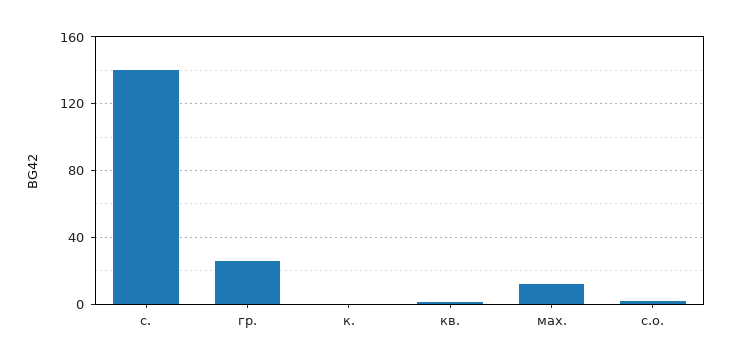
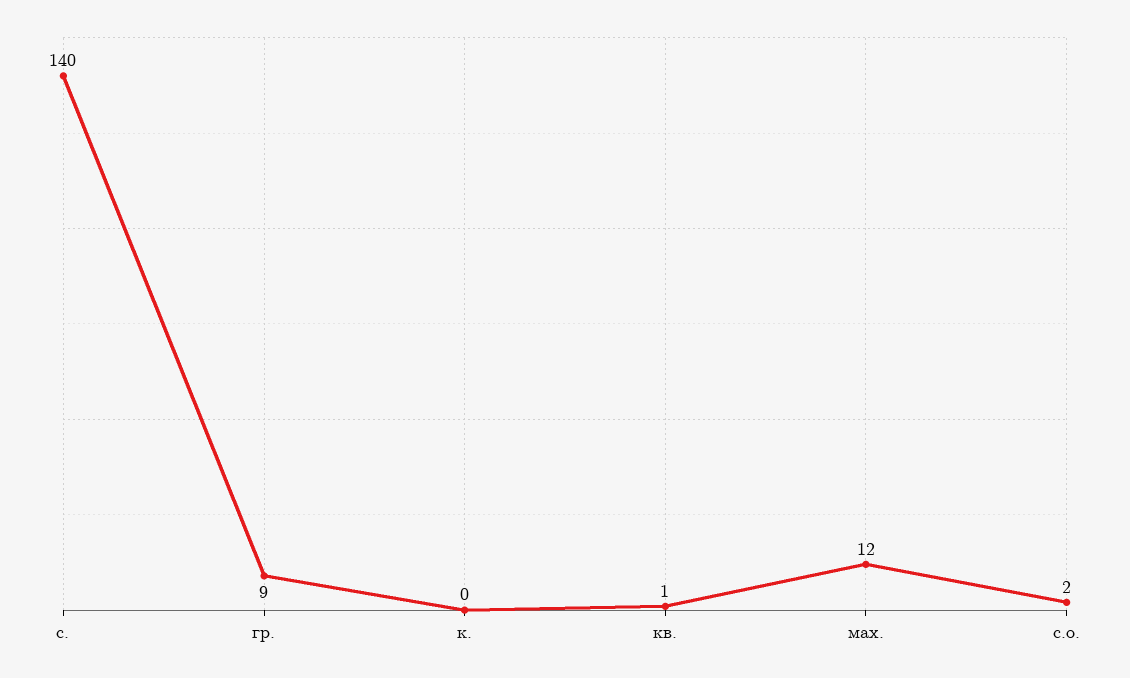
  {
    "с.": 140,
-   "гр.": 25,
+   "гр.": 9,
    "к.": 0,
    "кв.": 1,
    "мах.": 12,
    "с.о.": 2
  }

